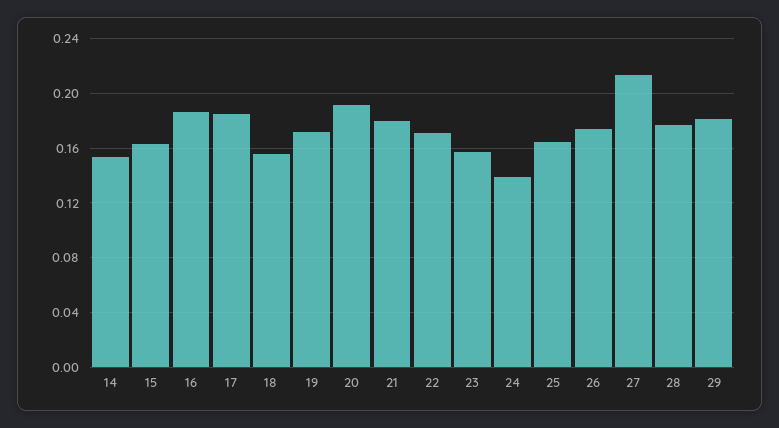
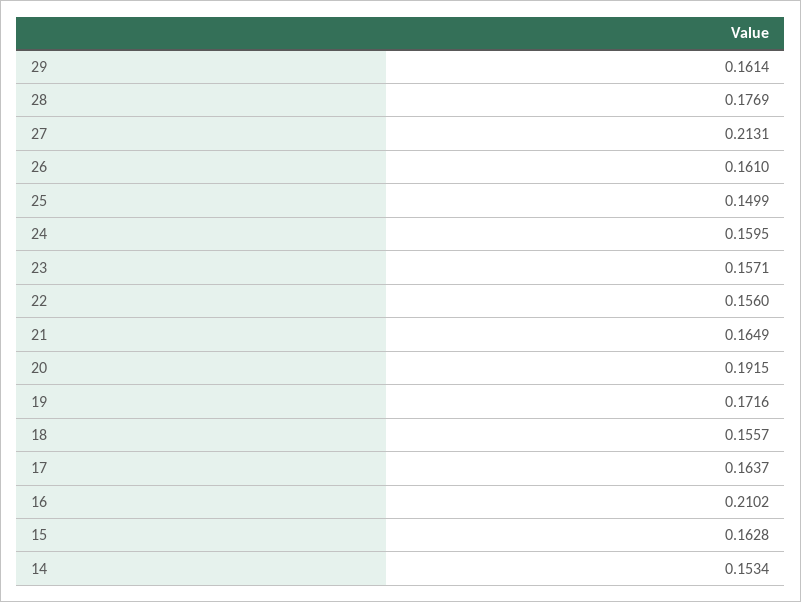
  {
    "14": 0.1534,
    "15": 0.1628,
-   "16": 0.185,
+   "16": 0.2102,
-   "17": 0.185,
+   "17": 0.1637,
    "18": 0.1557,
    "19": 0.1716,
    "20": 0.1915,
-   "21": 0.18,
+   "21": 0.1649,
-   "22": 0.17,
+   "22": 0.156,
    "23": 0.1571,
-   "24": 0.14,
+   "24": 0.1595,
-   "25": 0.165,
+   "25": 0.1499,
-   "26": 0.175,
+   "26": 0.161,
    "27": 0.2131,
    "28": 0.1769,
-   "29": 0.18
+   "29": 0.1614
  }

